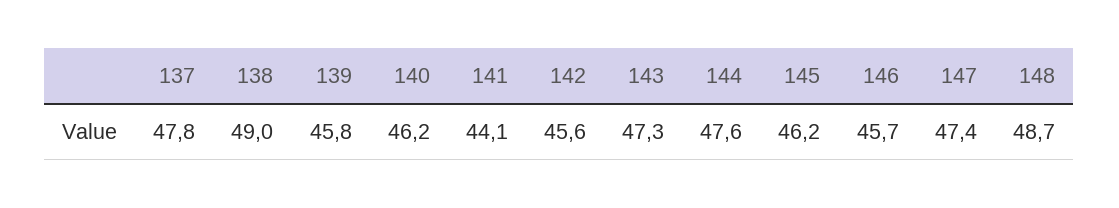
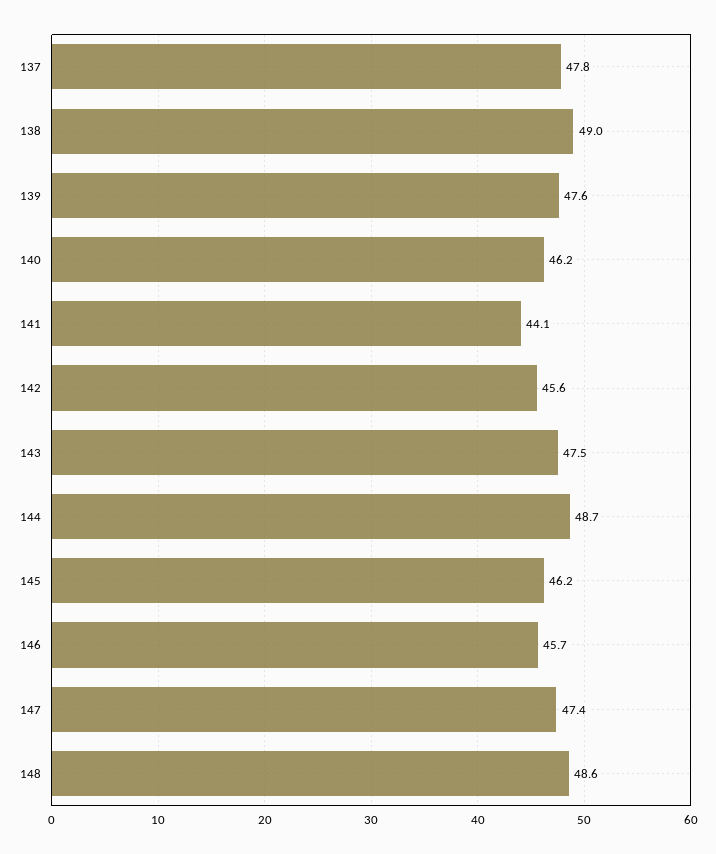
  {
    "137": 47.8,
    "138": 49,
-   "139": 45.8,
+   "139": 47.6,
    "140": 46.2,
    "141": 44.1,
    "142": 45.6,
-   "143": 47.3,
+   "143": 47.5,
-   "144": 47.6,
+   "144": 48.7,
    "145": 46.2,
    "146": 45.7,
    "147": 47.4,
-   "148": 48.7
+   "148": 48.6
  }

